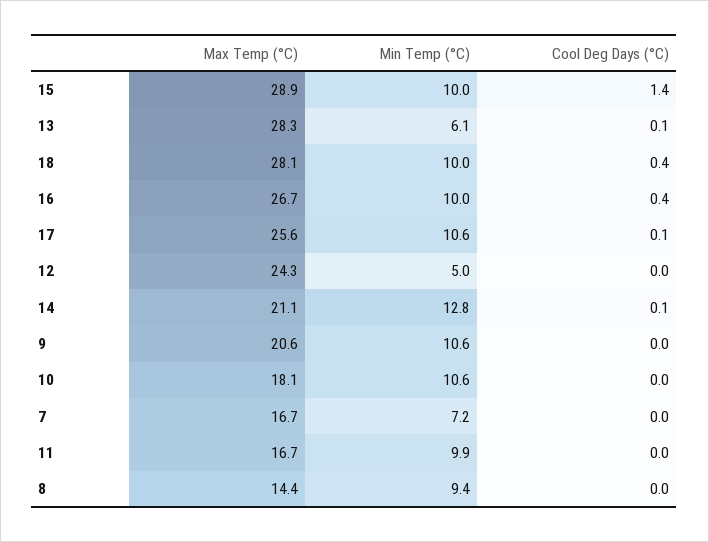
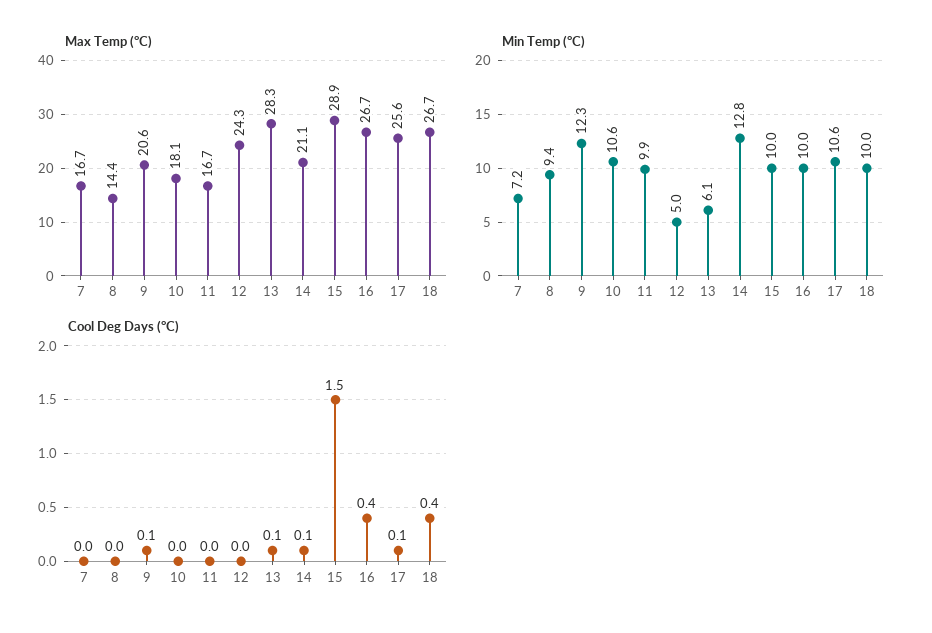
  {
    "Max Temp (°C)": {
      "15": 28.9,
      "13": 28.3,
-     "18": 28.1,
+     "18": 26.7,
      "16": 26.7,
      "17": 25.6,
      "12": 24.3,
      "14": 21.1,
      "9": 20.6,
      "10": 18.1,
      "7": 16.7,
      "11": 16.7,
      "8": 14.4
    },
    "Min Temp (°C)": {
      "15": 10,
      "13": 6.1,
      "18": 10,
      "16": 10,
      "17": 10.6,
      "12": 5,
      "14": 12.8,
-     "9": 10.6,
+     "9": 12.3,
      "10": 10.6,
      "7": 7.2,
      "11": 9.9,
      "8": 9.4
    },
    "Cool Deg Days (°C)": {
-     "15": 1.4,
+     "15": 1.5,
      "13": 0.1,
      "18": 0.4,
      "16": 0.4,
      "17": 0.1,
      "12": 0,
      "14": 0.1,
-     "9": 0,
+     "9": 0.1,
      "10": 0,
      "7": 0,
      "11": 0,
      "8": 0
    }
  }

